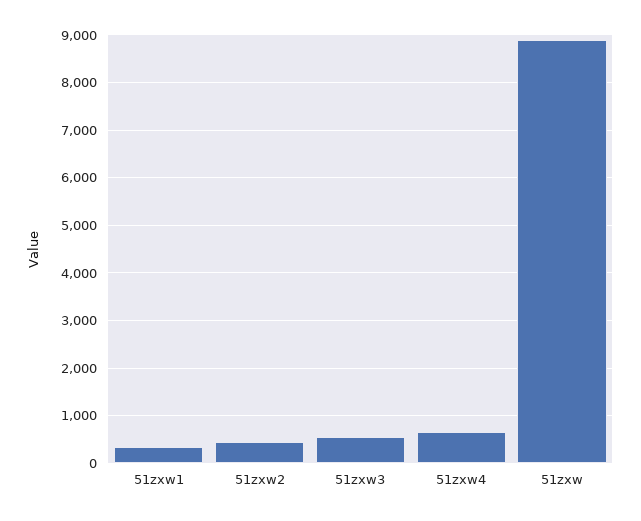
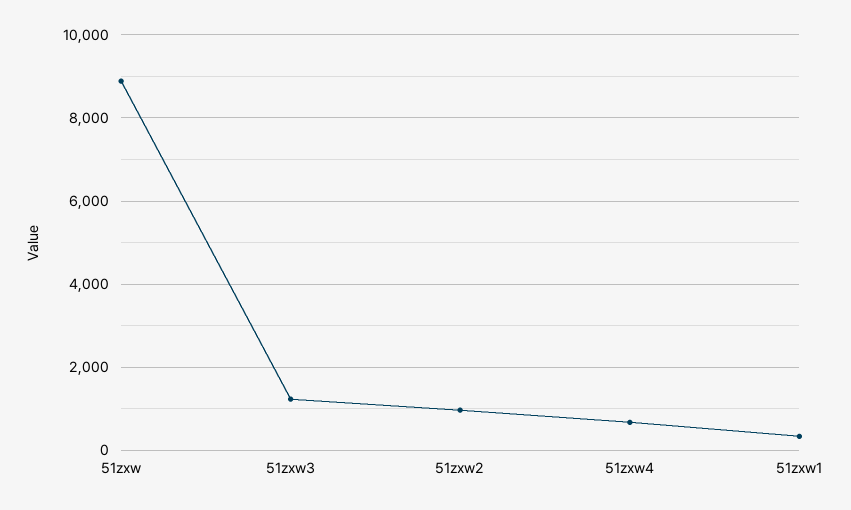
  {
    "51zxw1": 400,
-   "51zxw2": 400,
+   "51zxw2": 1000,
-   "51zxw3": 600,
+   "51zxw3": 1200,
    "51zxw4": 600,
    "51zxw": 8800
  }

